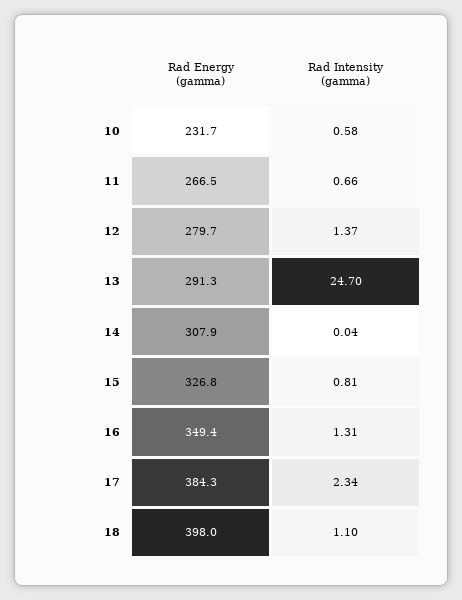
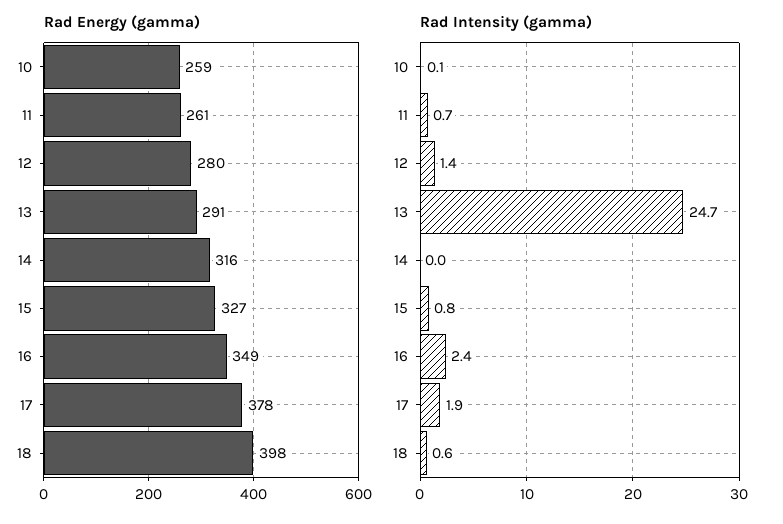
  {
    "Rad Energy (gamma)": {
-     "10": 231.7,
+     "10": 259,
-     "11": 266.5,
+     "11": 261,
      "12": 279.7,
      "13": 291.3,
-     "14": 307.9,
+     "14": 316,
      "15": 326.8,
      "16": 349.4,
-     "17": 384.3,
+     "17": 378,
      "18": 398
    },
    "Rad Intensity (gamma)": {
-     "10": 0.58,
+     "10": 0.1,
      "11": 0.66,
      "12": 1.37,
      "13": 24.7,
      "14": 0.04,
      "15": 0.81,
-     "16": 1.31,
+     "16": 2.4,
-     "17": 2.34,
+     "17": 1.9,
-     "18": 1.1
+     "18": 0.6
    }
  }

